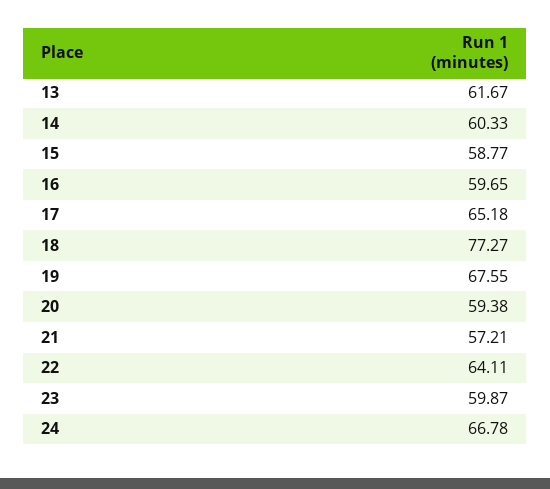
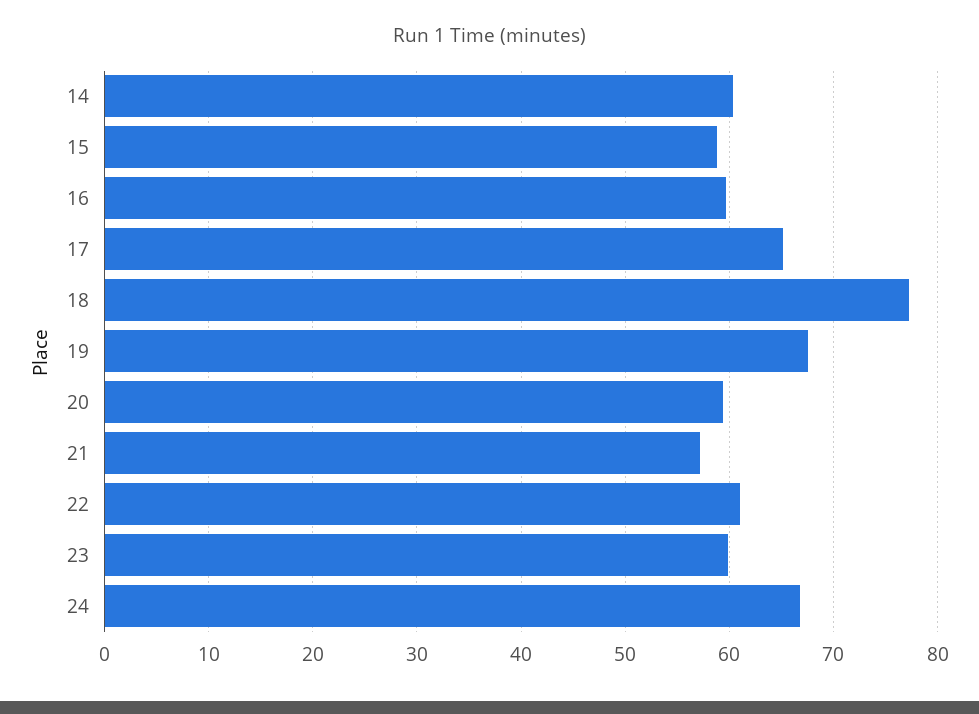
  {
-   "13": 61.67,
    "14": 60.33,
    "15": 58.77,
    "16": 59.65,
    "17": 65.18,
    "18": 77.27,
    "19": 67.55,
    "20": 59.38,
    "21": 57.21,
-   "22": 64.11,
+   "22": 61,
    "23": 59.87,
    "24": 66.78
  }

